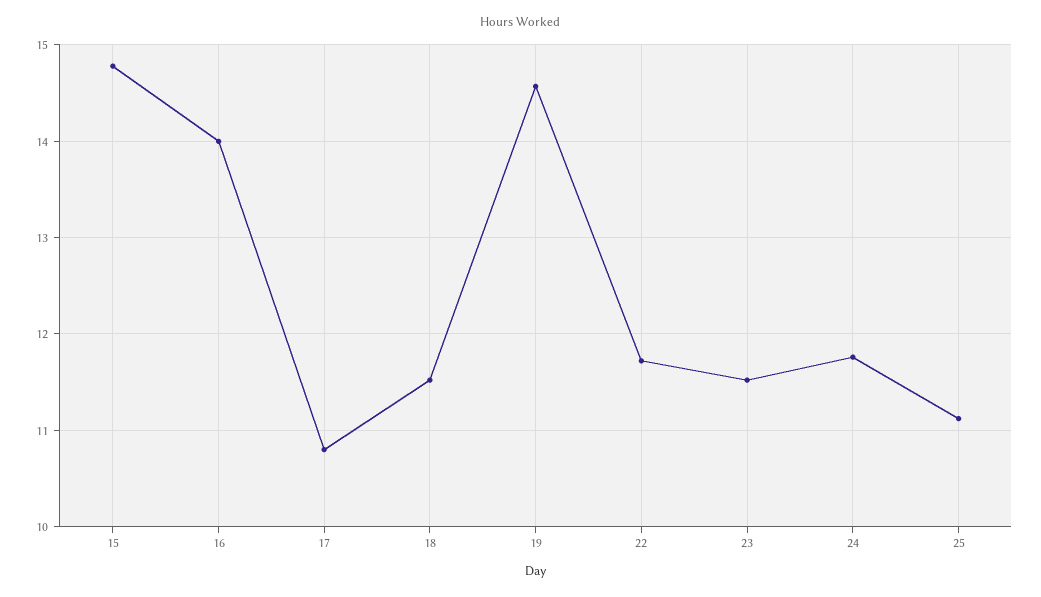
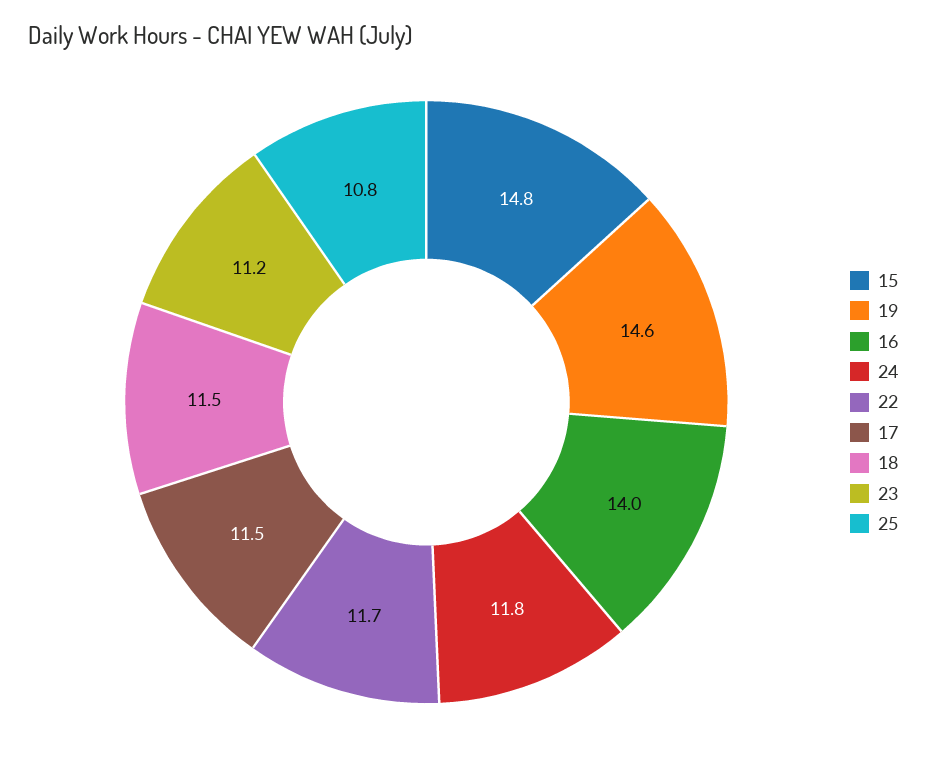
  {
    "15": 14.8,
    "16": 14,
-   "17": 10.8,
+   "17": 11.5,
    "18": 11.5,
    "19": 14.6,
    "22": 11.7,
-   "23": 11.5,
+   "23": 11.2,
    "24": 11.8,
-   "25": 11.1
+   "25": 10.8
  }

